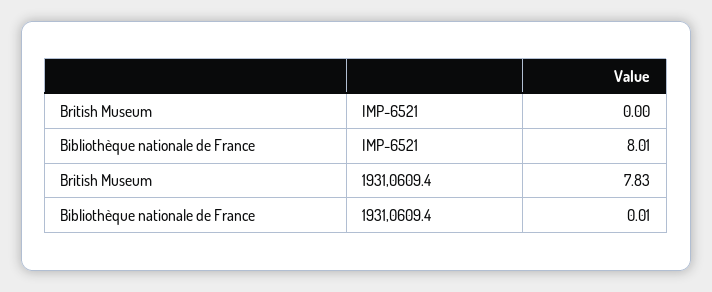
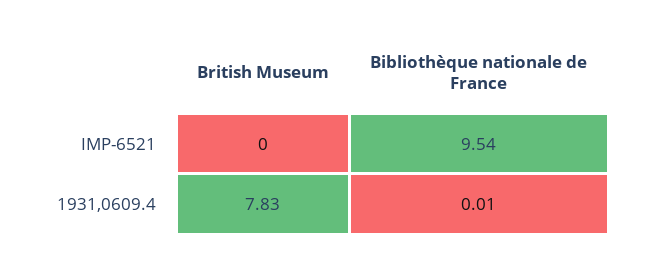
  {
    "British Museum": {
      "IMP-6521": 0,
      "1931,0609.4": 7.83
    },
    "Bibliothèque nationale de France": {
-     "IMP-6521": 8.01,
+     "IMP-6521": 9.54,
      "1931,0609.4": 0.01
    }
  }

